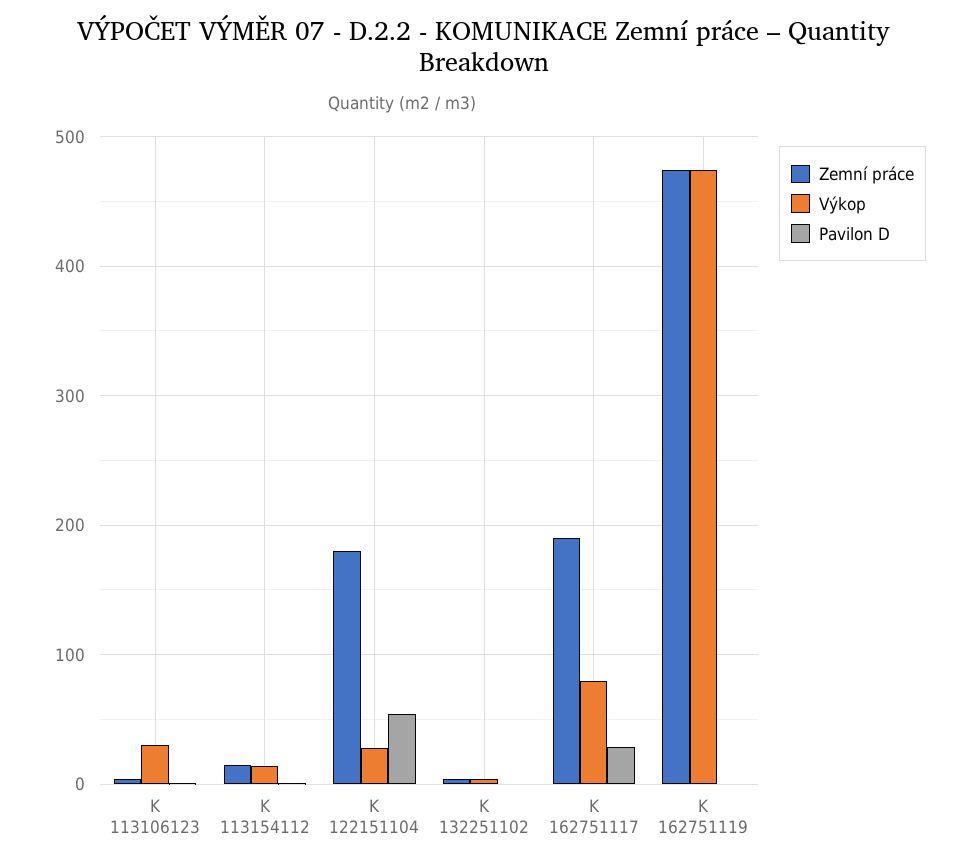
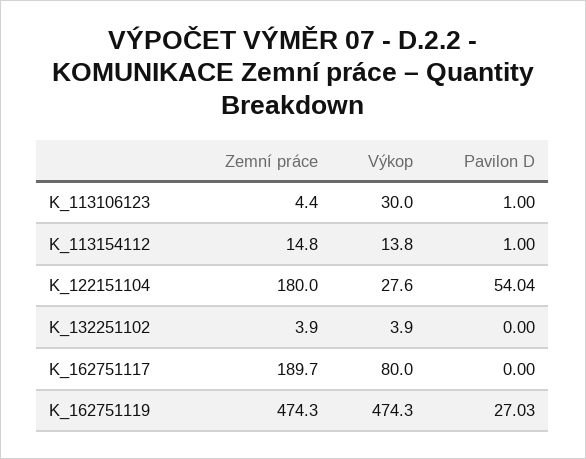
  {
    "Zemní práce": {
      "K 113106123": 4.4,
      "K 113154112": 14.8,
      "K 122151104": 180,
      "K 132251102": 3.9,
      "K 162751117": 189.7,
      "K 162751119": 474.3
    },
    "Výkop": {
      "K 113106123": 30,
      "K 113154112": 13.8,
      "K 122151104": 27.6,
      "K 132251102": 3.9,
      "K 162751117": 80,
      "K 162751119": 474.3
    },
    "Pavilon D": {
      "K 113106123": 1,
      "K 113154112": 1,
      "K 122151104": 54.04,
      "K 132251102": 0,
-     "K 162751117": 30,
+     "K 162751117": 0,
-     "K 162751119": 0
+     "K 162751119": 27.03
    }
  }

